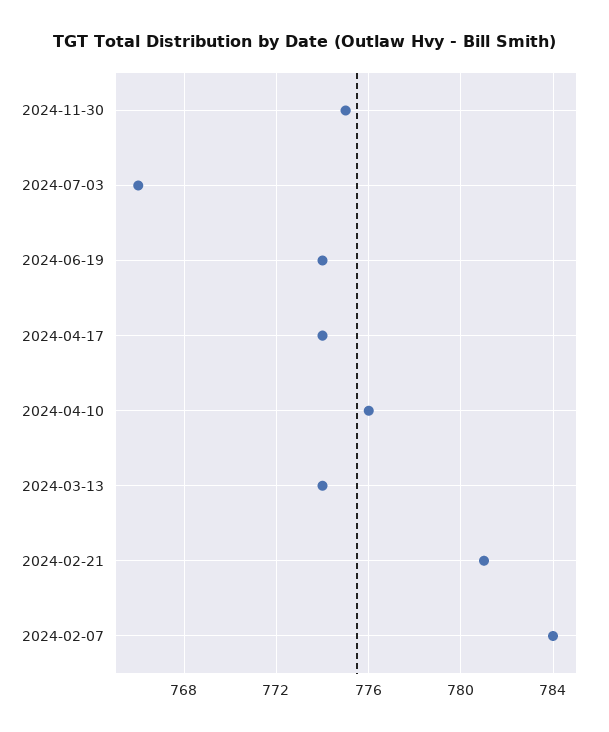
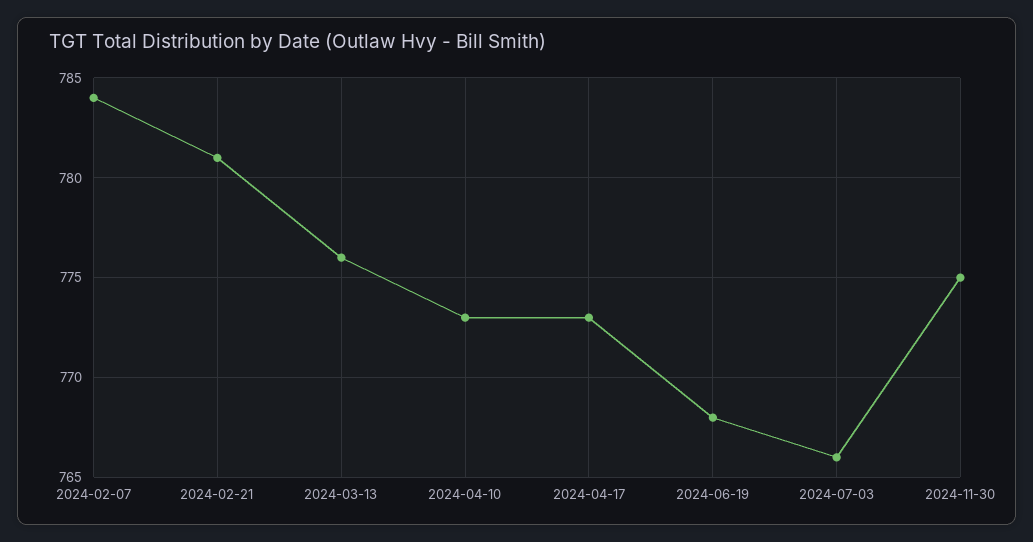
  {
    "2024-11-30": 775,
    "2024-07-03": 766,
-   "2024-06-19": 774,
+   "2024-06-19": 768,
-   "2024-04-17": 774,
+   "2024-04-17": 773,
-   "2024-04-10": 776,
+   "2024-04-10": 773,
-   "2024-03-13": 774,
+   "2024-03-13": 776,
    "2024-02-21": 781,
    "2024-02-07": 784
  }

